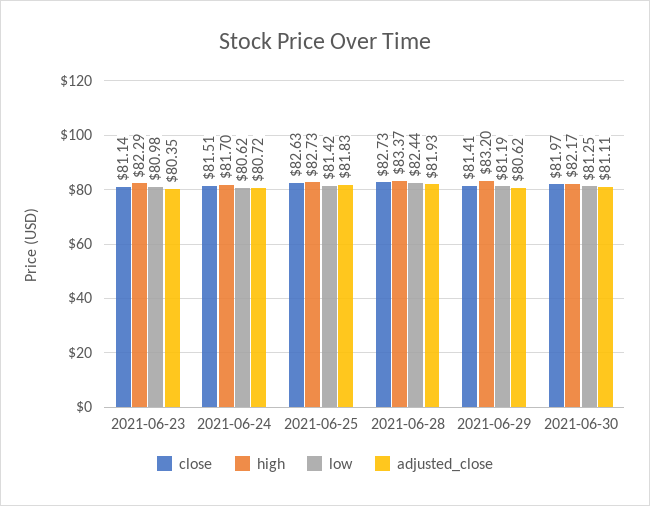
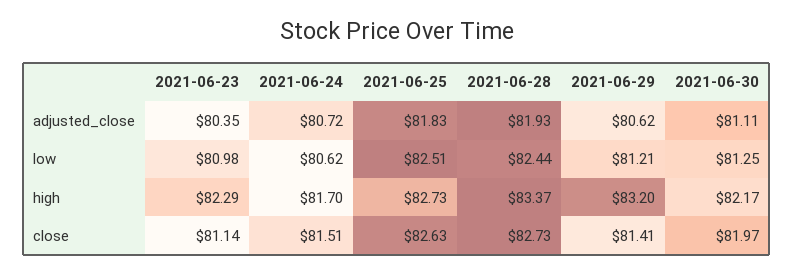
  {
    "close": {
      "2021-06-23": 81.14,
      "2021-06-24": 81.51,
      "2021-06-25": 82.63,
      "2021-06-28": 82.73,
      "2021-06-29": 81.41,
      "2021-06-30": 81.97
    },
    "high": {
      "2021-06-23": 82.29,
      "2021-06-24": 81.7,
      "2021-06-25": 82.73,
      "2021-06-28": 83.37,
      "2021-06-29": 83.2,
      "2021-06-30": 82.17
    },
    "low": {
      "2021-06-23": 80.98,
      "2021-06-24": 80.62,
-     "2021-06-25": 81.42,
+     "2021-06-25": 82.51,
      "2021-06-28": 82.44,
-     "2021-06-29": 81.19,
+     "2021-06-29": 81.21,
      "2021-06-30": 81.25
    },
    "adjusted_close": {
      "2021-06-23": 80.35,
      "2021-06-24": 80.72,
      "2021-06-25": 81.83,
      "2021-06-28": 81.93,
      "2021-06-29": 80.62,
      "2021-06-30": 81.11
    }
  }

